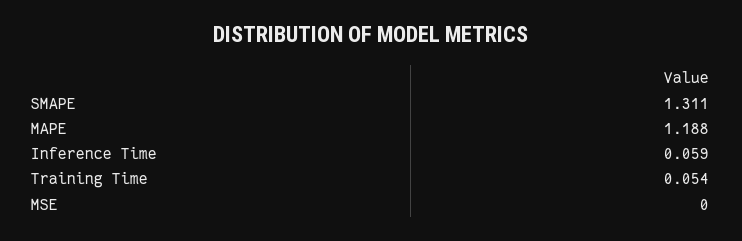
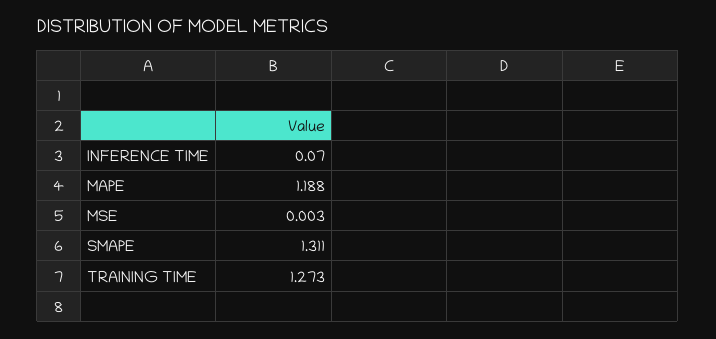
  {
    "SMAPE": 1.311,
    "MAPE": 1.188,
-   "Inference Time": 0.059,
+   "Inference Time": 0.07,
-   "Training Time": 0.054,
+   "Training Time": 1.273,
-   "MSE": 0
+   "MSE": 0.003
  }

